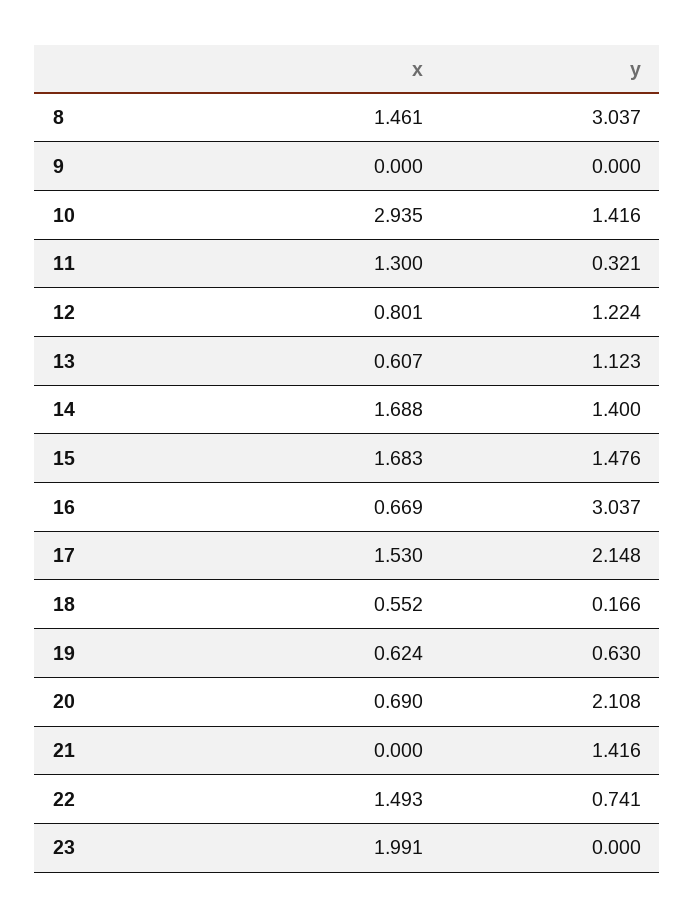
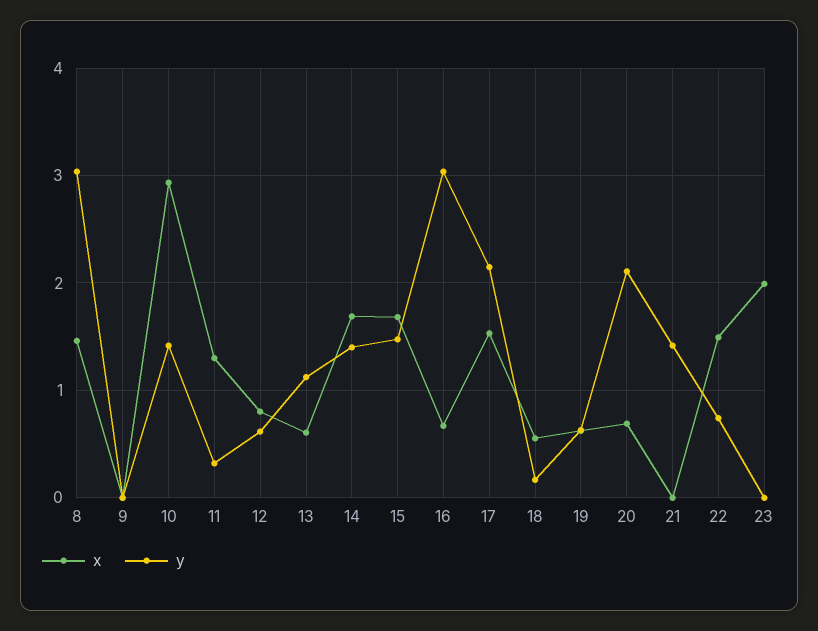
  {
    "x": {
      "8": 1.461,
      "9": 0,
      "10": 2.935,
      "11": 1.3,
      "12": 0.801,
      "13": 0.607,
      "14": 1.688,
      "15": 1.683,
      "16": 0.669,
      "17": 1.53,
      "18": 0.552,
      "19": 0.624,
      "20": 0.69,
      "21": 0,
      "22": 1.493,
      "23": 1.991
    },
    "y": {
      "8": 3.037,
      "9": 0,
      "10": 1.416,
      "11": 0.321,
-     "12": 1.224,
+     "12": 0.6,
      "13": 1.123,
      "14": 1.4,
      "15": 1.476,
      "16": 3.037,
      "17": 2.148,
      "18": 0.166,
      "19": 0.63,
      "20": 2.108,
      "21": 1.416,
      "22": 0.741,
      "23": 0
    }
  }

